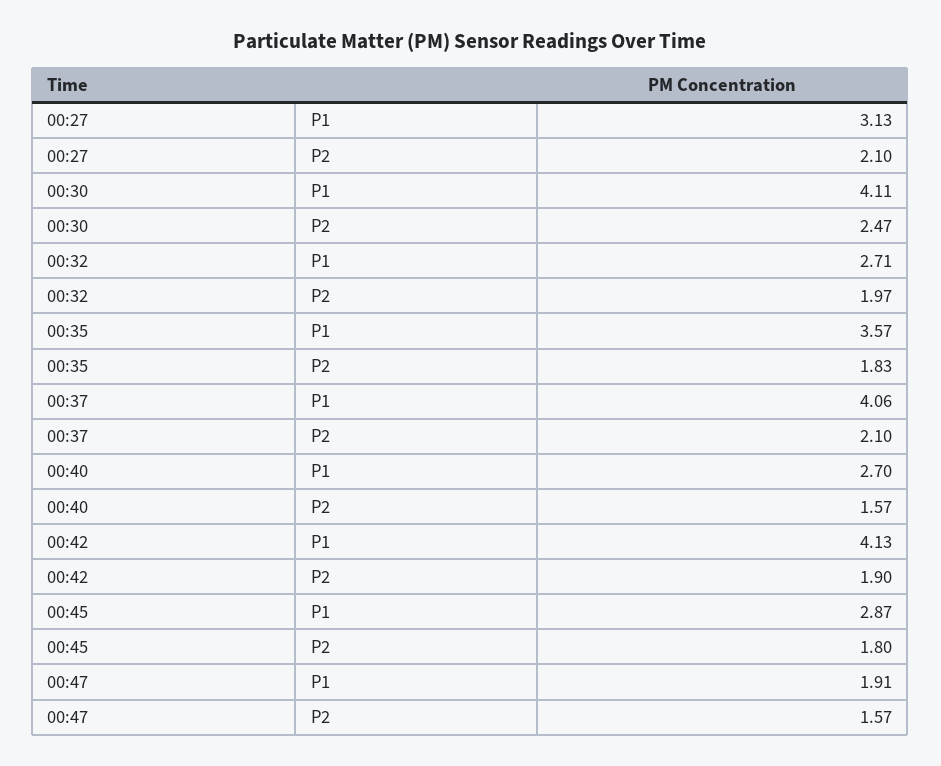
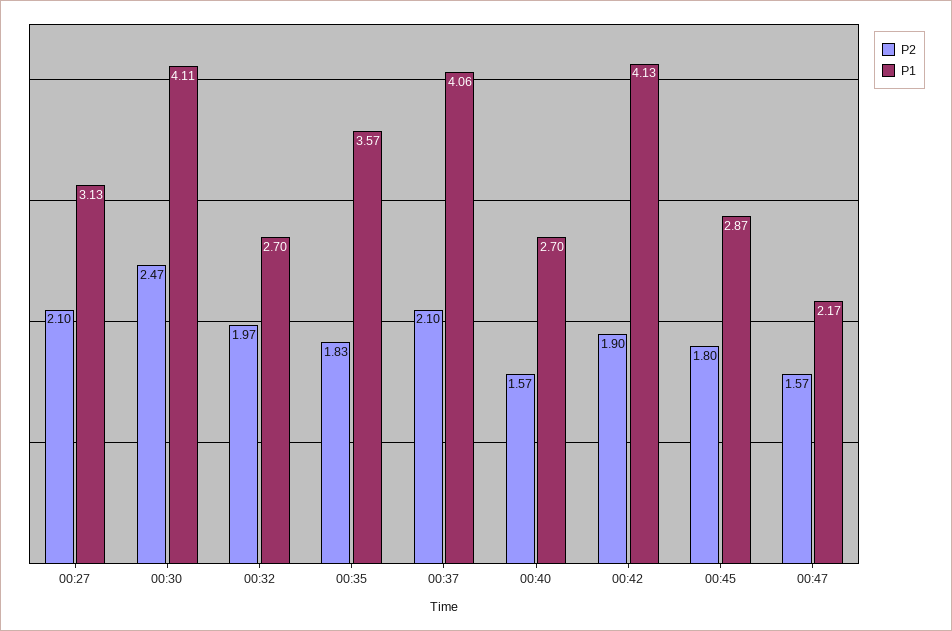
  {
    "P1": {
      "00:27": 3.13,
      "00:30": 4.11,
-     "00:32": 2.71,
+     "00:32": 2.7,
      "00:35": 3.57,
      "00:37": 4.06,
      "00:40": 2.7,
      "00:42": 4.13,
      "00:45": 2.87,
-     "00:47": 1.91
+     "00:47": 2.17
    },
    "P2": {
      "00:27": 2.1,
      "00:30": 2.47,
      "00:32": 1.97,
      "00:35": 1.83,
      "00:37": 2.1,
      "00:40": 1.57,
      "00:42": 1.9,
      "00:45": 1.8,
      "00:47": 1.57
    }
  }

